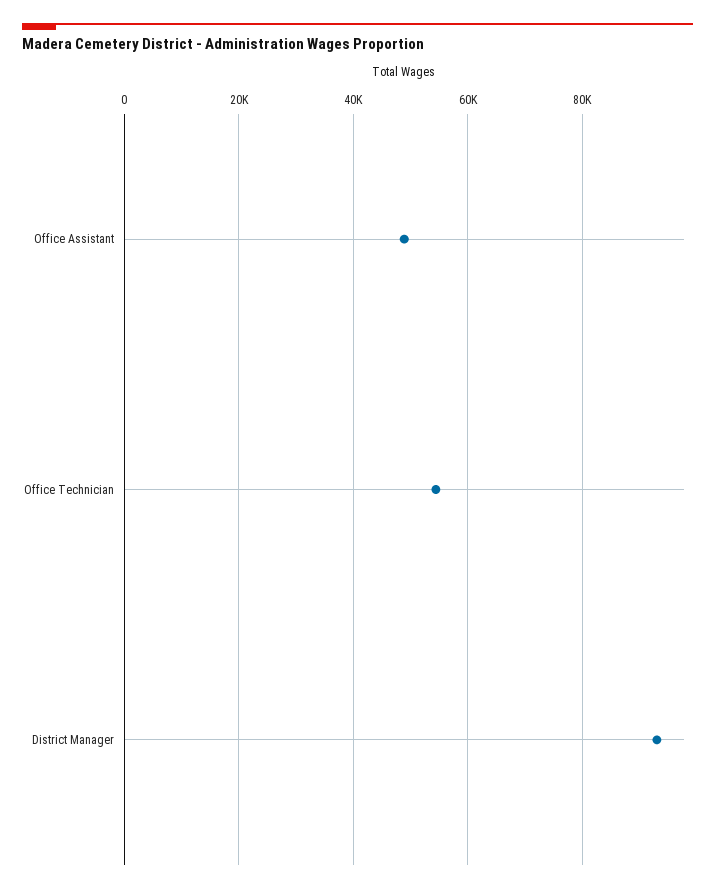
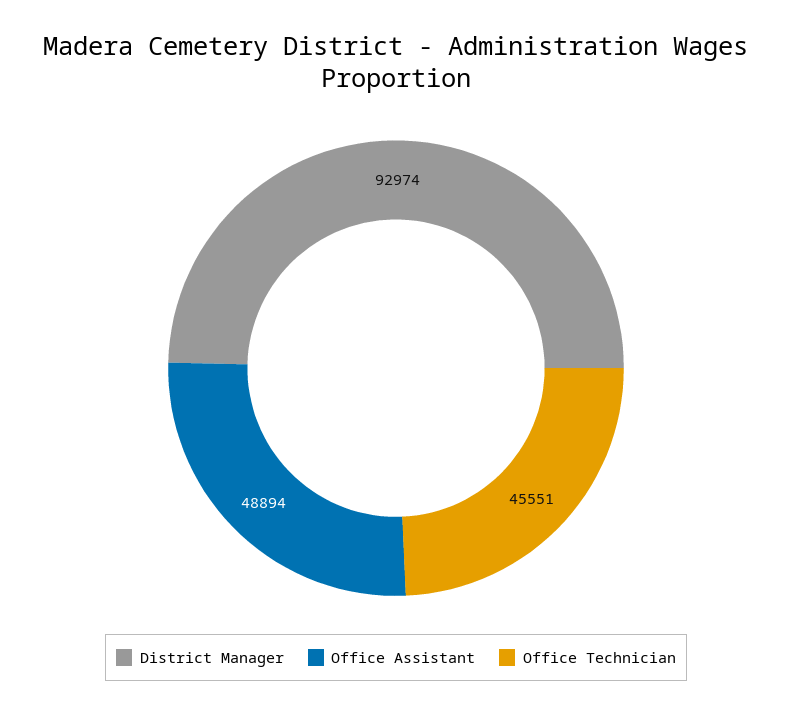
  {
    "Office Assistant": 48894,
-   "Office Technician": 54000,
+   "Office Technician": 45551,
    "District Manager": 92974
  }

